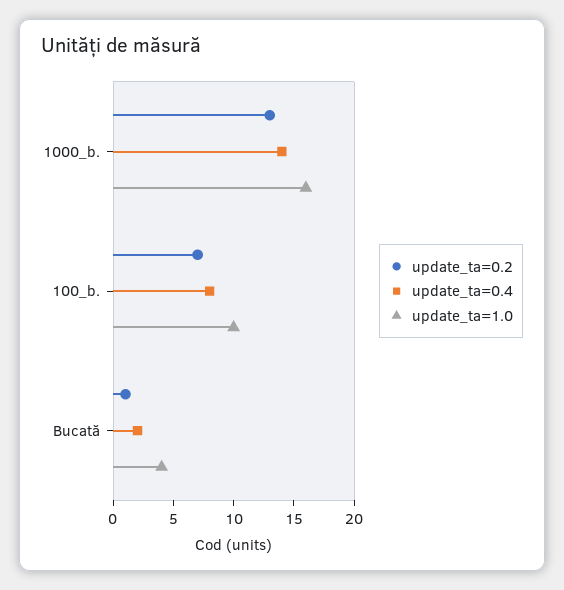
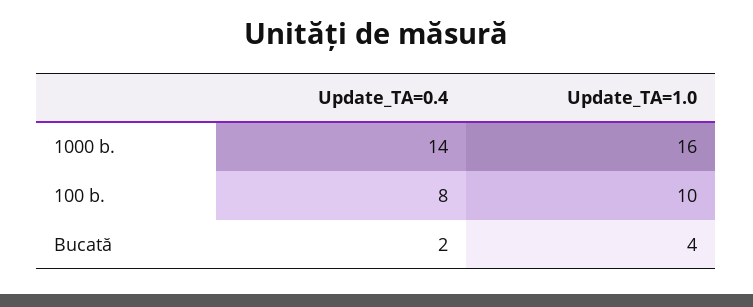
  {
-   "update_ta=0.2": {
-     "1000_b.": 13,
-     "100_b.": 7,
-     "Bucată": 1
-   },
    "update_ta=0.4": {
      "1000_b.": 14,
      "100_b.": 8,
      "Bucată": 2
    },
    "update_ta=1.0": {
      "1000_b.": 16,
      "100_b.": 10,
      "Bucată": 4
    }
  }

